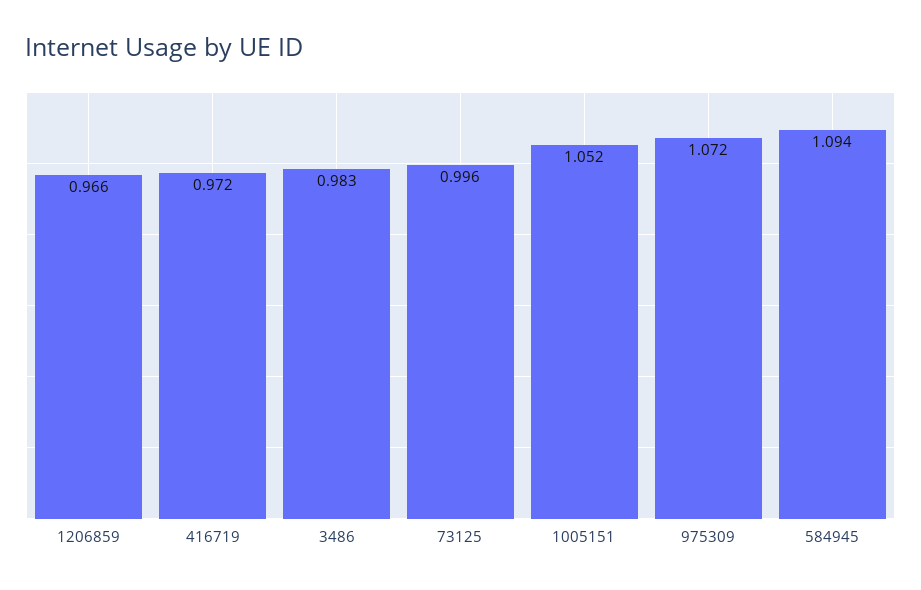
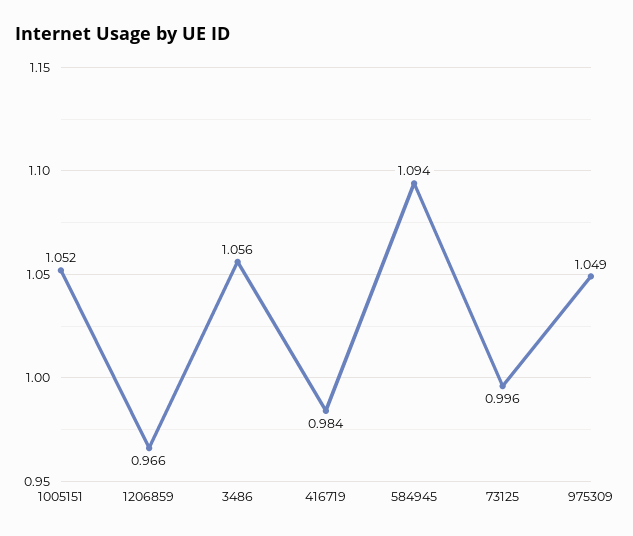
  {
    "1206859": 0.966,
-   "416719": 0.972,
+   "416719": 0.984,
-   "3486": 0.983,
+   "3486": 1.056,
    "73125": 0.996,
    "1005151": 1.052,
-   "975309": 1.072,
+   "975309": 1.049,
    "584945": 1.094
  }

